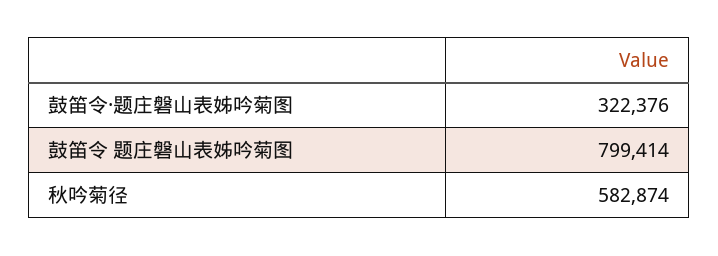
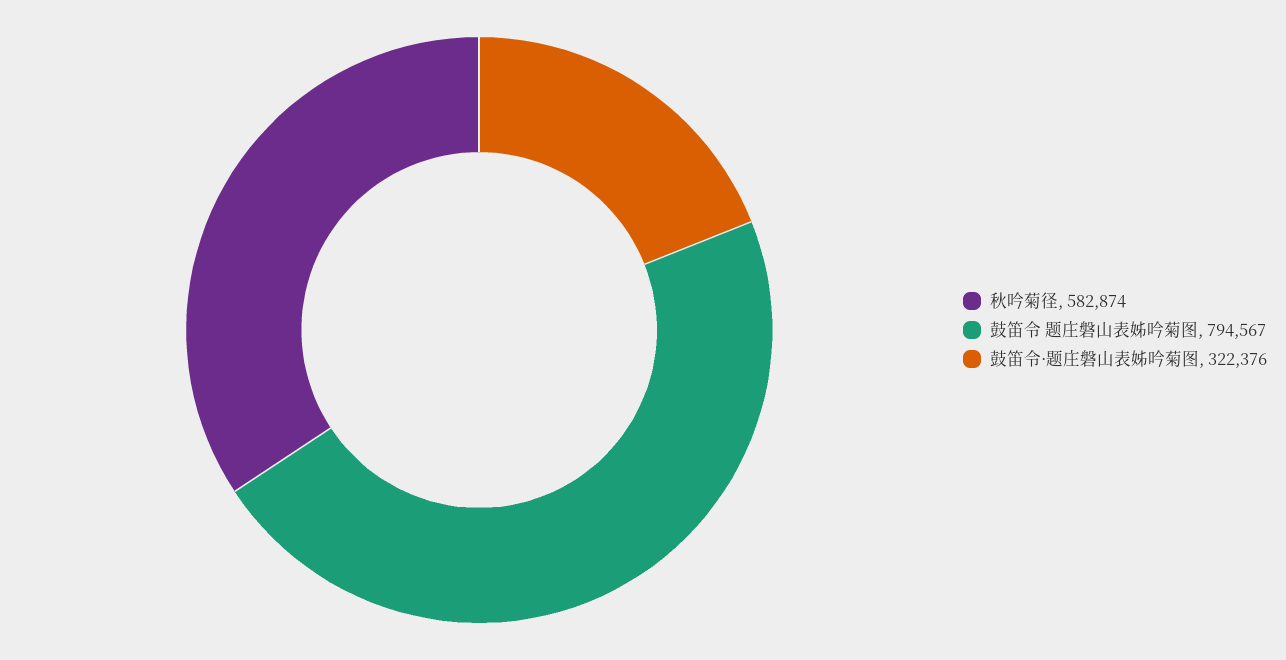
  {
    "鼓笛令·题庄磐山表姊吟菊图": 322376,
-   "鼓笛令 题庄磐山表姊吟菊图": 799414,
+   "鼓笛令 题庄磐山表姊吟菊图": 794567,
    "秋吟菊径": 582874
  }

